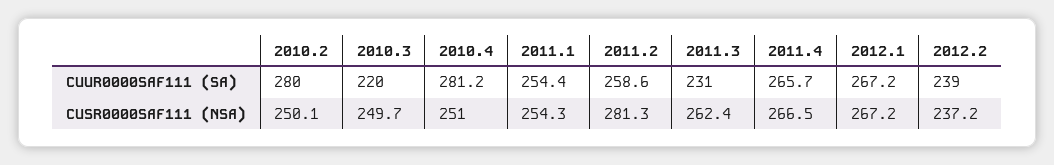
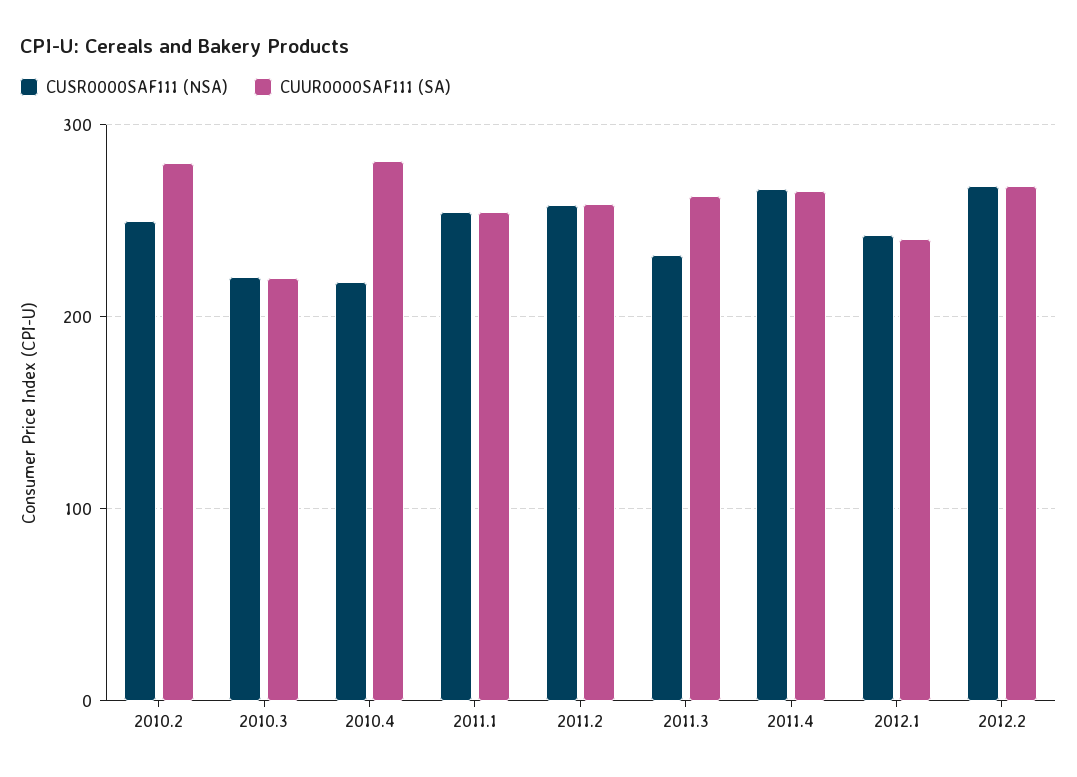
  {
    "CUUR0000SAF111 (SA)": {
      "2010.2": 280,
      "2010.3": 220,
      "2010.4": 281.2,
      "2011.1": 254.4,
      "2011.2": 258.6,
-     "2011.3": 231,
+     "2011.3": 260,
      "2011.4": 265.7,
-     "2012.1": 267.2,
+     "2012.1": 240,
-     "2012.2": 239
+     "2012.2": 270
    },
    "CUSR0000SAF111 (NSA)": {
      "2010.2": 250.1,
-     "2010.3": 249.7,
+     "2010.3": 220,
-     "2010.4": 251,
+     "2010.4": 220,
      "2011.1": 254.3,
-     "2011.2": 281.3,
+     "2011.2": 260,
-     "2011.3": 262.4,
+     "2011.3": 230,
      "2011.4": 266.5,
-     "2012.1": 267.2,
+     "2012.1": 240,
-     "2012.2": 237.2
+     "2012.2": 270
    }
  }

